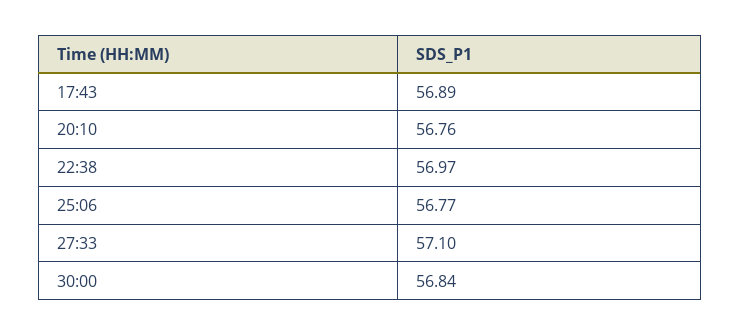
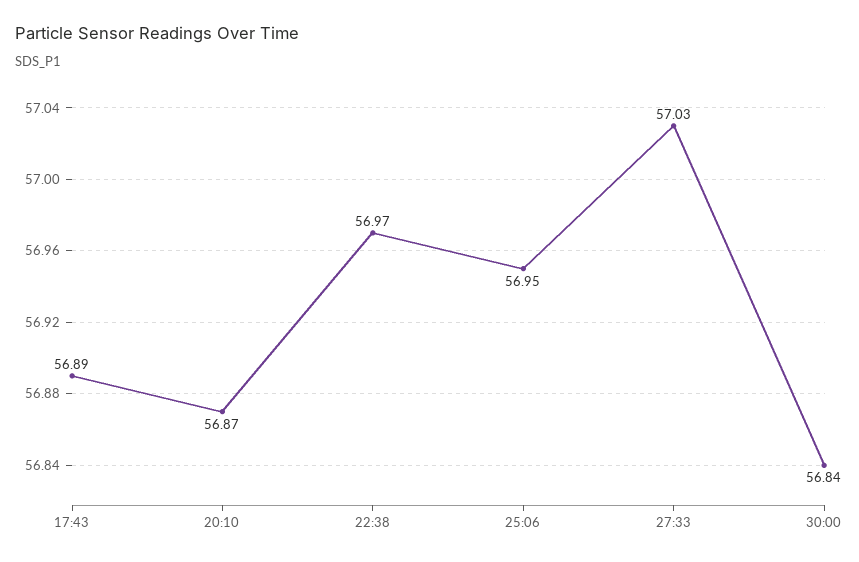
  {
    "17:43": 56.89,
-   "20:10": 56.76,
+   "20:10": 56.87,
    "22:38": 56.97,
-   "25:06": 56.77,
+   "25:06": 56.95,
-   "27:33": 57.1,
+   "27:33": 57.03,
    "30:00": 56.84
  }

